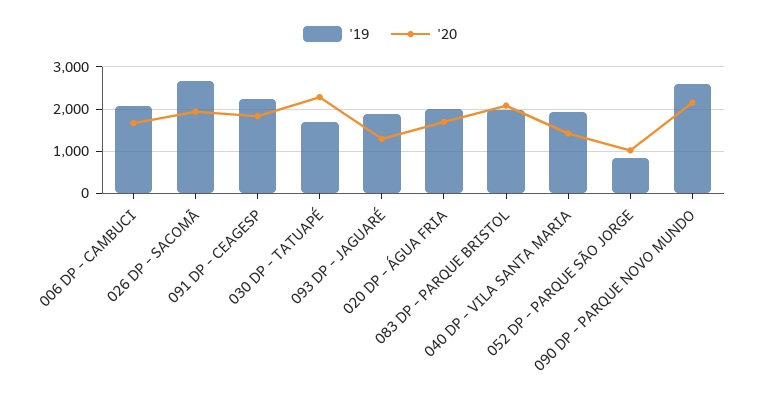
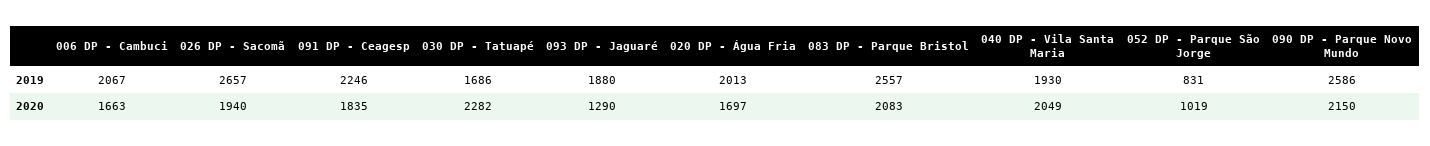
  {
    "'19": {
      "006 DP - CAMBUCI": 2067,
      "026 DP - SACOMÃ": 2657,
      "091 DP - CEAGESP": 2246,
      "030 DP - TATUAPÉ": 1686,
      "093 DP - JAGUARÉ": 1880,
      "020 DP - ÁGUA FRIA": 2013,
-     "083 DP - PARQUE BRISTOL": 2000,
+     "083 DP - PARQUE BRISTOL": 2557,
      "040 DP - VILA SANTA MARIA": 1930,
      "052 DP - PARQUE SÃO JORGE": 831,
      "090 DP - PARQUE NOVO MUNDO": 2586
    },
    "'20": {
      "006 DP - CAMBUCI": 1663,
      "026 DP - SACOMÃ": 1940,
      "091 DP - CEAGESP": 1835,
      "030 DP - TATUAPÉ": 2282,
      "093 DP - JAGUARÉ": 1290,
      "020 DP - ÁGUA FRIA": 1697,
      "083 DP - PARQUE BRISTOL": 2083,
-     "040 DP - VILA SANTA MARIA": 1400,
+     "040 DP - VILA SANTA MARIA": 2049,
      "052 DP - PARQUE SÃO JORGE": 1019,
      "090 DP - PARQUE NOVO MUNDO": 2150
    }
  }

